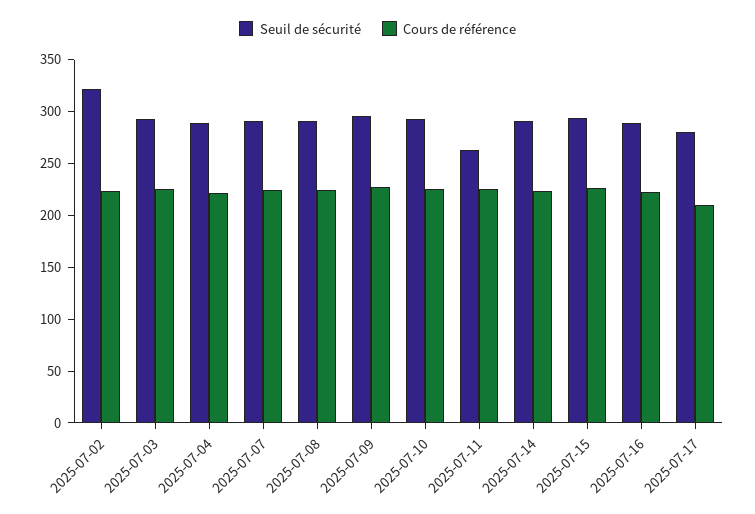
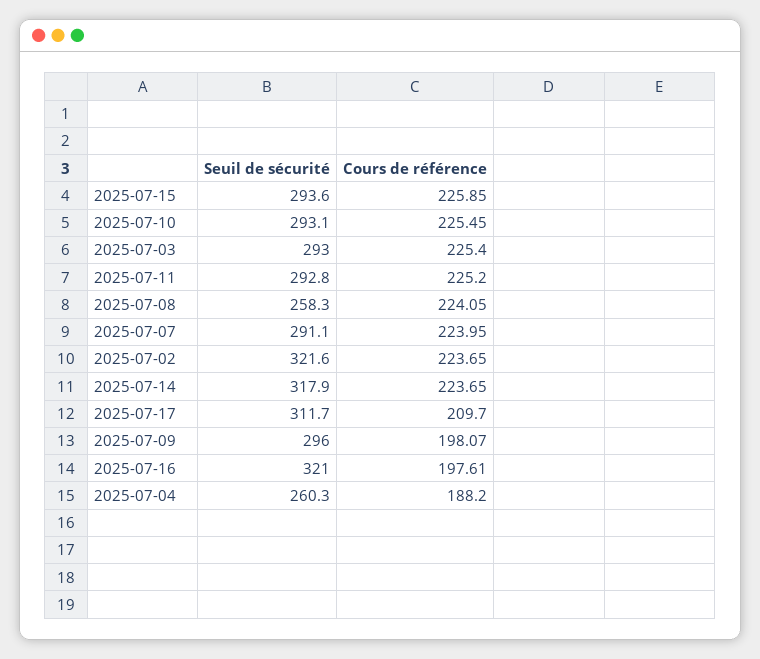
  {
    "Seuil de sécurité": {
      "2025-07-02": 321.6,
      "2025-07-03": 293,
-     "2025-07-04": 290,
+     "2025-07-04": 260.3,
      "2025-07-07": 291.1,
-     "2025-07-08": 290,
+     "2025-07-08": 258.3,
      "2025-07-09": 296,
      "2025-07-10": 293.1,
-     "2025-07-11": 260,
+     "2025-07-11": 292.8,
-     "2025-07-14": 290,
+     "2025-07-14": 317.9,
      "2025-07-15": 293.6,
-     "2025-07-16": 290,
+     "2025-07-16": 321,
-     "2025-07-17": 280
+     "2025-07-17": 311.7
    },
    "Cours de référence": {
      "2025-07-02": 223.65,
      "2025-07-03": 225.4,
-     "2025-07-04": 220,
+     "2025-07-04": 188.2,
      "2025-07-07": 223.95,
      "2025-07-08": 224.05,
-     "2025-07-09": 230,
+     "2025-07-09": 198.07,
      "2025-07-10": 225.45,
      "2025-07-11": 225.2,
      "2025-07-14": 223.65,
      "2025-07-15": 225.85,
-     "2025-07-16": 220,
+     "2025-07-16": 197.61,
      "2025-07-17": 209.7
    }
  }

